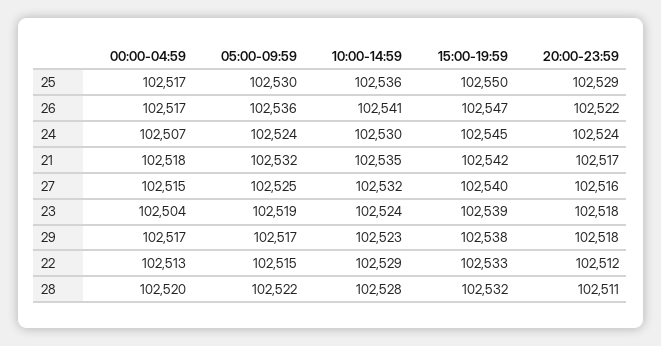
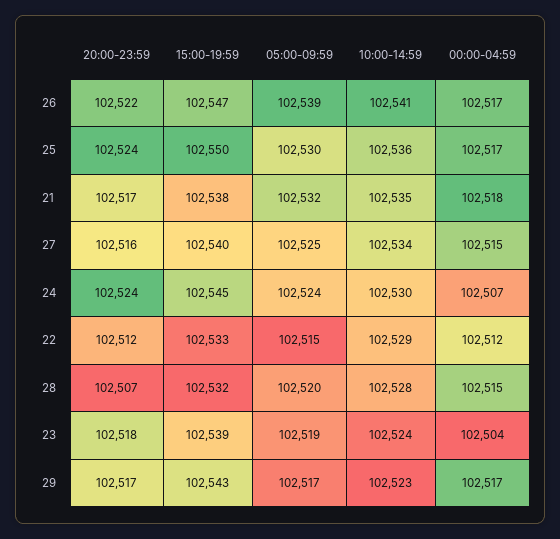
  {
    "00:00-04:59": {
      "25": 102517,
      "26": 102517,
      "24": 102507,
      "21": 102518,
      "27": 102515,
      "23": 102504,
      "29": 102517,
-     "22": 102513,
+     "22": 102512,
-     "28": 102520
+     "28": 102515
    },
    "05:00-09:59": {
      "25": 102530,
-     "26": 102536,
+     "26": 102539,
      "24": 102524,
      "21": 102532,
      "27": 102525,
      "23": 102519,
      "29": 102517,
      "22": 102515,
-     "28": 102522
+     "28": 102520
    },
    "10:00-14:59": {
      "25": 102536,
      "26": 102541,
      "24": 102530,
      "21": 102535,
-     "27": 102532,
+     "27": 102534,
      "23": 102524,
      "29": 102523,
      "22": 102529,
      "28": 102528
    },
    "15:00-19:59": {
      "25": 102550,
      "26": 102547,
      "24": 102545,
-     "21": 102542,
+     "21": 102538,
      "27": 102540,
      "23": 102539,
-     "29": 102538,
+     "29": 102543,
      "22": 102533,
      "28": 102532
    },
    "20:00-23:59": {
-     "25": 102529,
+     "25": 102524,
      "26": 102522,
      "24": 102524,
      "21": 102517,
      "27": 102516,
      "23": 102518,
-     "29": 102518,
+     "29": 102517,
      "22": 102512,
-     "28": 102511
+     "28": 102507
    }
  }

